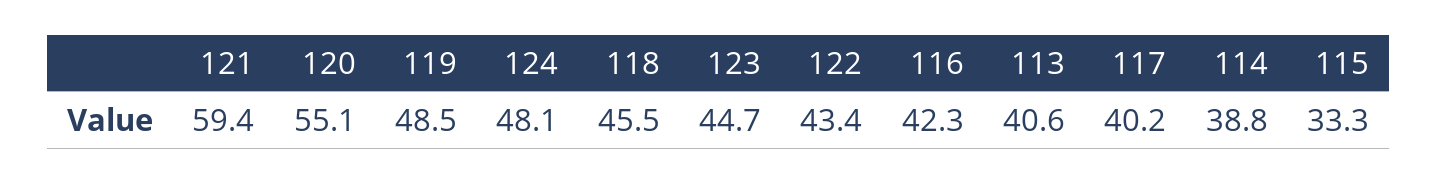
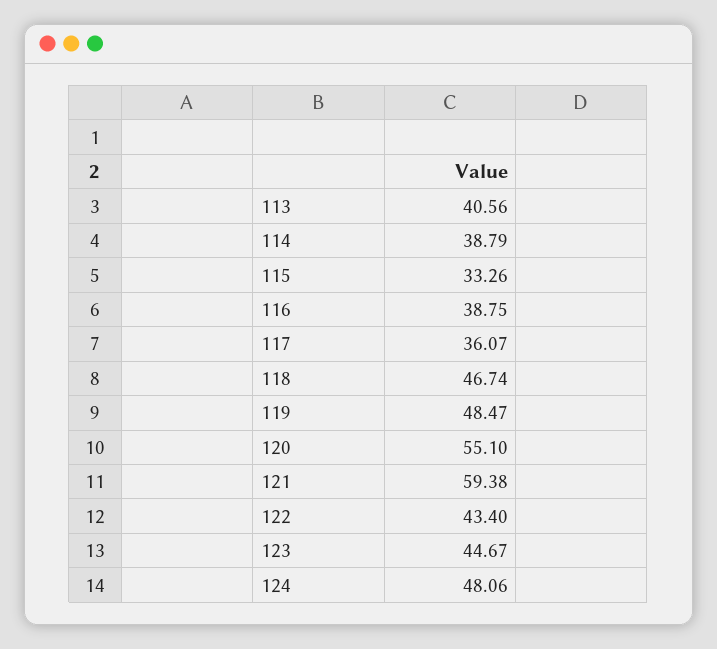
  {
    "121": 59.38,
    "120": 55.1,
    "119": 48.47,
    "124": 48.06,
-   "118": 45.5,
+   "118": 46.74,
    "123": 44.67,
    "122": 43.4,
-   "116": 42.3,
+   "116": 38.75,
    "113": 40.56,
-   "117": 40.2,
+   "117": 36.07,
    "114": 38.79,
    "115": 33.26
  }

